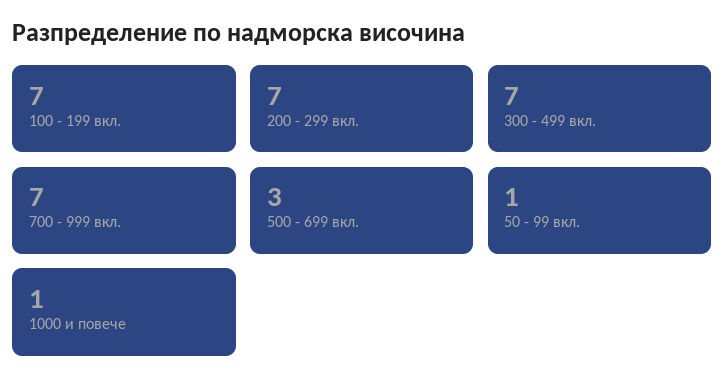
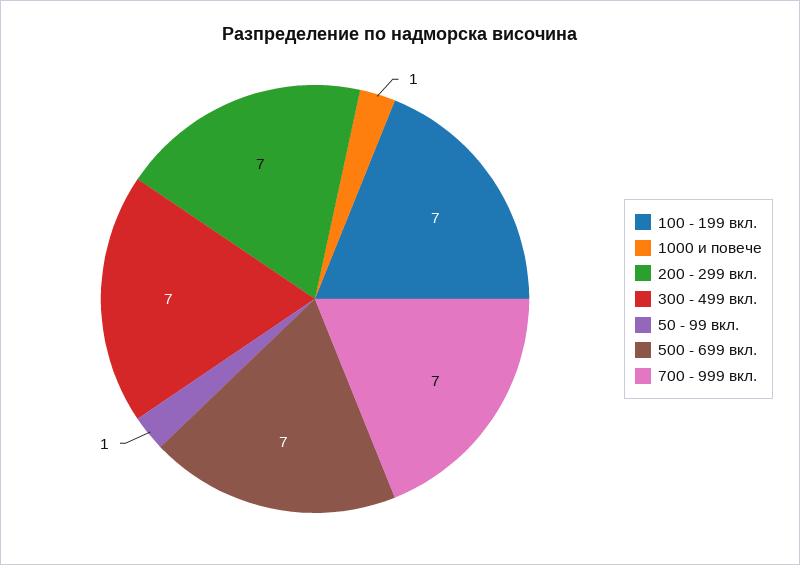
  {
    "100 - 199 вкл.": 7,
    "200 - 299 вкл.": 7,
    "300 - 499 вкл.": 7,
    "700 - 999 вкл.": 7,
-   "500 - 699 вкл.": 3,
+   "500 - 699 вкл.": 7,
    "50 - 99 вкл.": 1,
    "1000 и повече": 1
  }

